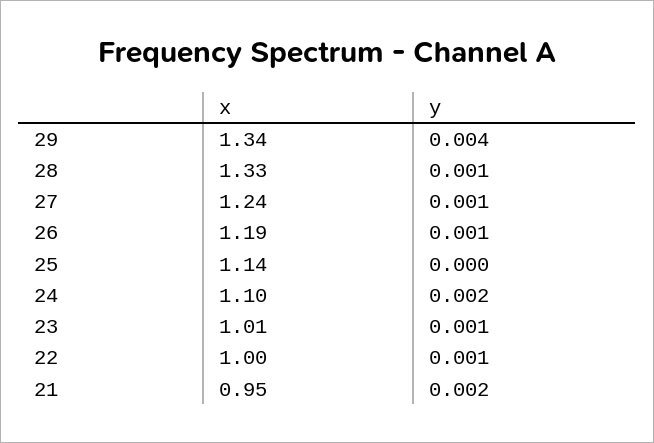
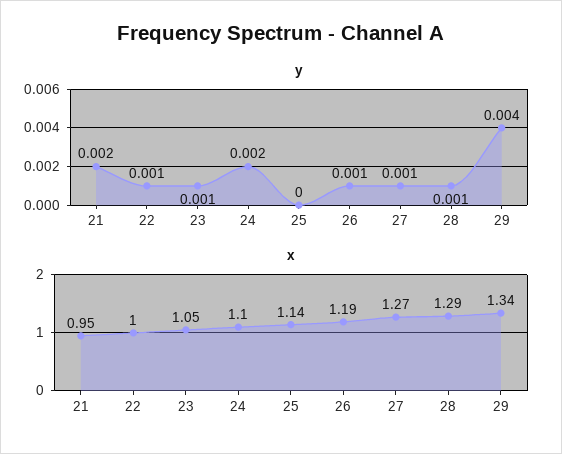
  {
    "x": {
      "29": 1.34,
-     "28": 1.33,
+     "28": 1.29,
-     "27": 1.24,
+     "27": 1.27,
      "26": 1.19,
      "25": 1.14,
      "24": 1.1,
-     "23": 1.01,
+     "23": 1.05,
      "22": 1,
      "21": 0.95
    },
    "y": {
      "29": 0.004,
      "28": 0.001,
      "27": 0.001,
      "26": 0.001,
      "25": 0,
      "24": 0.002,
      "23": 0.001,
      "22": 0.001,
      "21": 0.002
    }
  }

